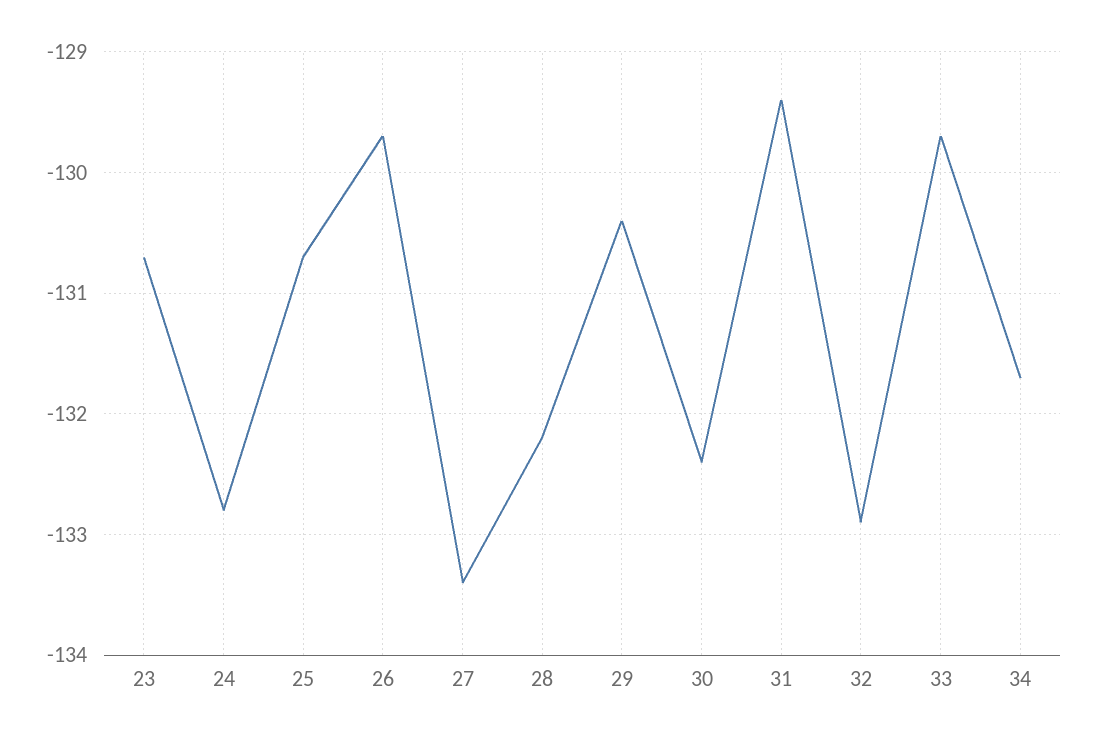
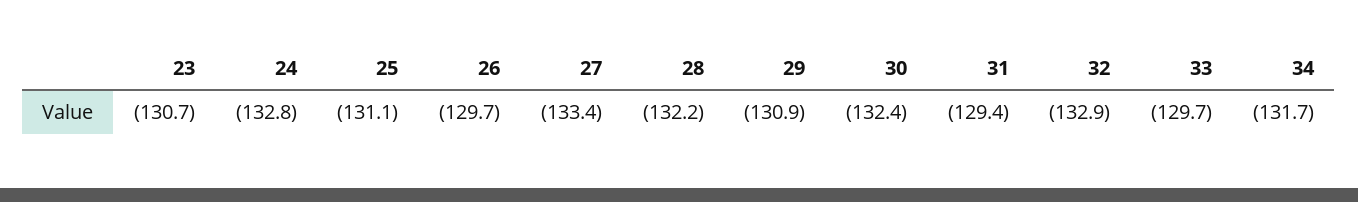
  {
    "23": -130.7,
    "24": -132.8,
-   "25": -130.7,
+   "25": -131.1,
    "26": -129.7,
    "27": -133.4,
    "28": -132.2,
-   "29": -130.4,
+   "29": -130.9,
    "30": -132.4,
    "31": -129.4,
    "32": -132.9,
    "33": -129.7,
    "34": -131.7
  }

